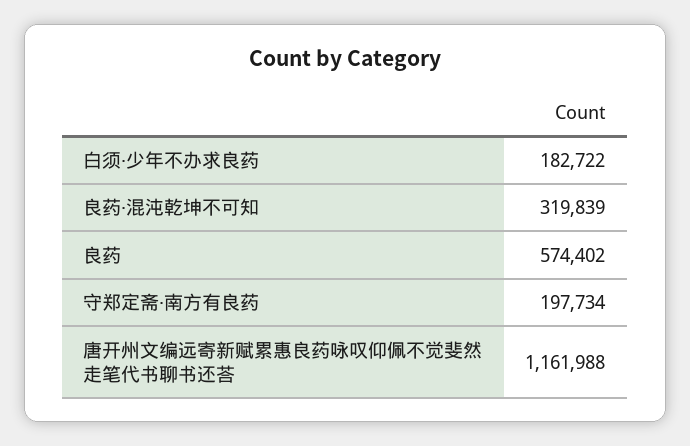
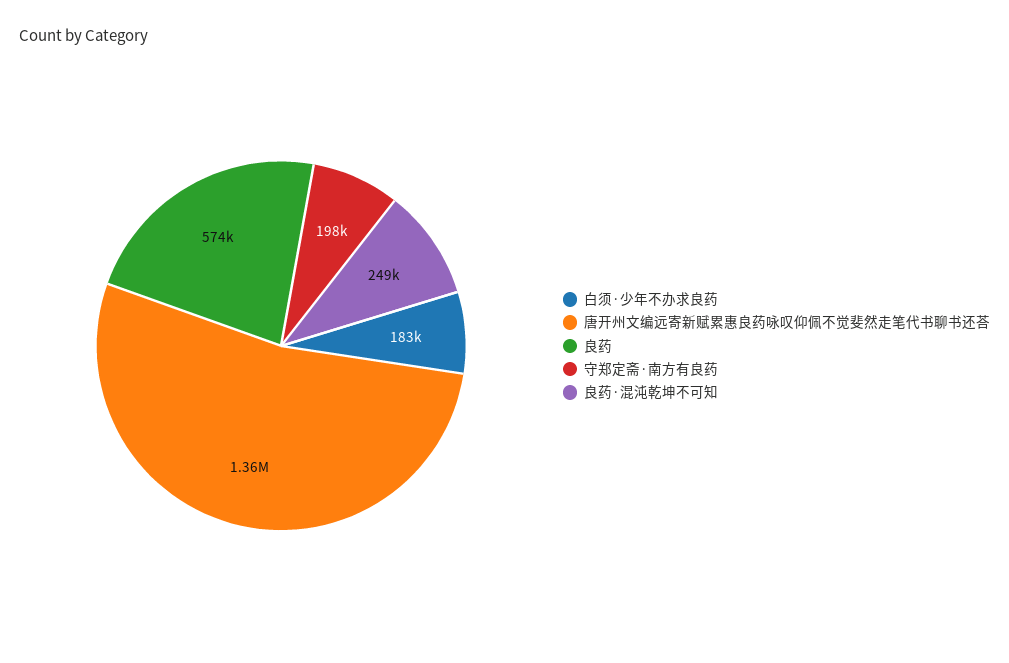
  {
    "白须·少年不办求良药": 182722,
-   "良药·混沌乾坤不可知": 319839,
+   "良药·混沌乾坤不可知": 249000,
    "良药": 574402,
    "守郑定斋·南方有良药": 197734,
-   "唐开州文编远寄新赋累惠良药咏叹仰佩不觉斐然走笔代书聊书还荅": 1161988
+   "唐开州文编远寄新赋累惠良药咏叹仰佩不觉斐然走笔代书聊书还荅": 1360000
  }

